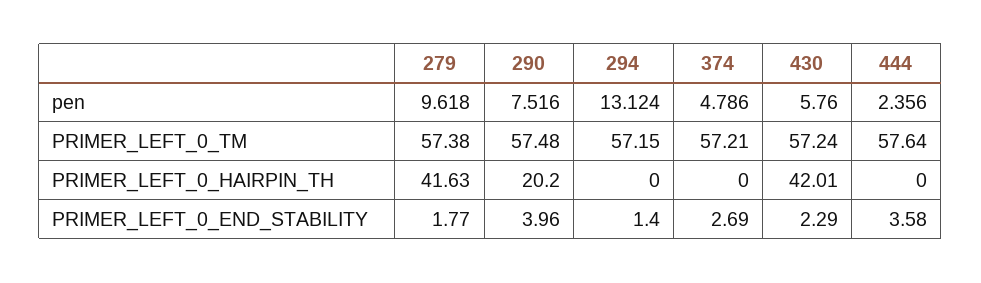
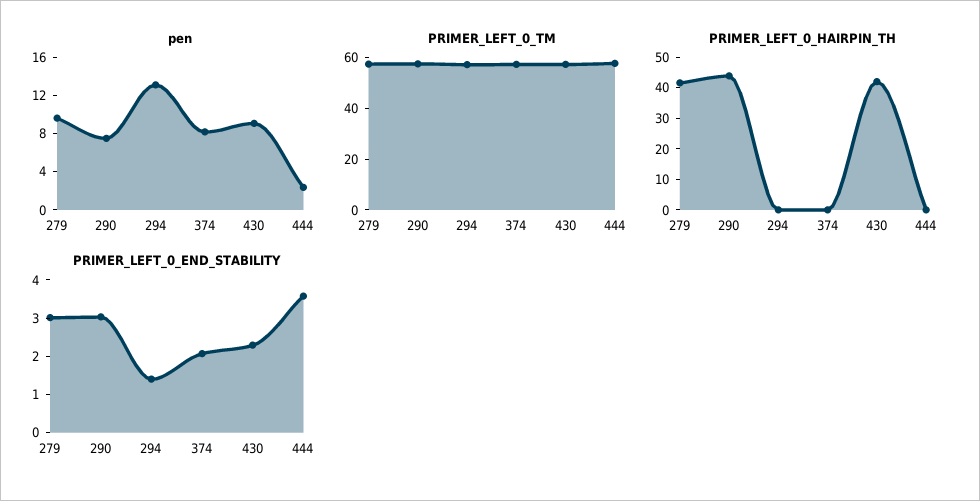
  {
    "pen": {
      "279": 9.618,
      "290": 7.516,
      "294": 13.124,
-     "374": 4.786,
+     "374": 8,
-     "430": 5.76,
+     "430": 9,
      "444": 2.356
    },
    "PRIMER_LEFT_0_TM": {
      "279": 57.38,
      "290": 57.48,
      "294": 57.15,
      "374": 57.21,
      "430": 57.24,
      "444": 57.64
    },
    "PRIMER_LEFT_0_HAIRPIN_TH": {
      "279": 41.63,
-     "290": 20.2,
+     "290": 45,
      "294": 0,
      "374": 0,
      "430": 42.01,
      "444": 0
    },
    "PRIMER_LEFT_0_END_STABILITY": {
-     "279": 1.77,
+     "279": 3,
-     "290": 3.96,
+     "290": 3,
      "294": 1.4,
-     "374": 2.69,
+     "374": 2,
      "430": 2.29,
      "444": 3.58
    }
  }

